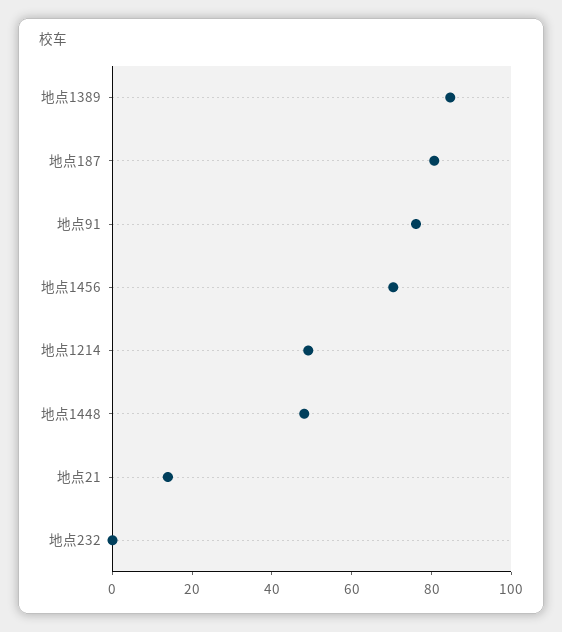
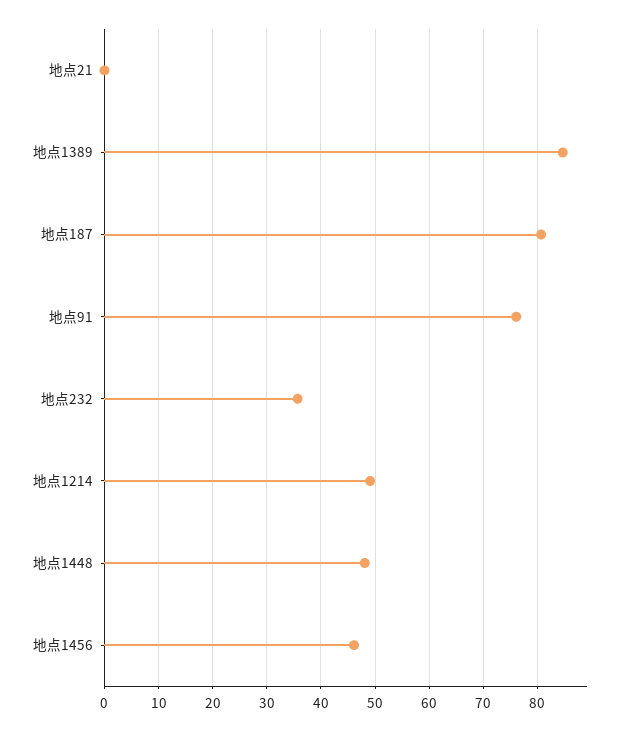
  {
    "地点1389": 84,
    "地点187": 80,
    "地点91": 76,
-   "地点1456": 70,
+   "地点1456": 46,
    "地点1214": 50,
    "地点1448": 48,
-   "地点21": 15,
+   "地点21": 0,
-   "地点232": 0
+   "地点232": 36
  }

